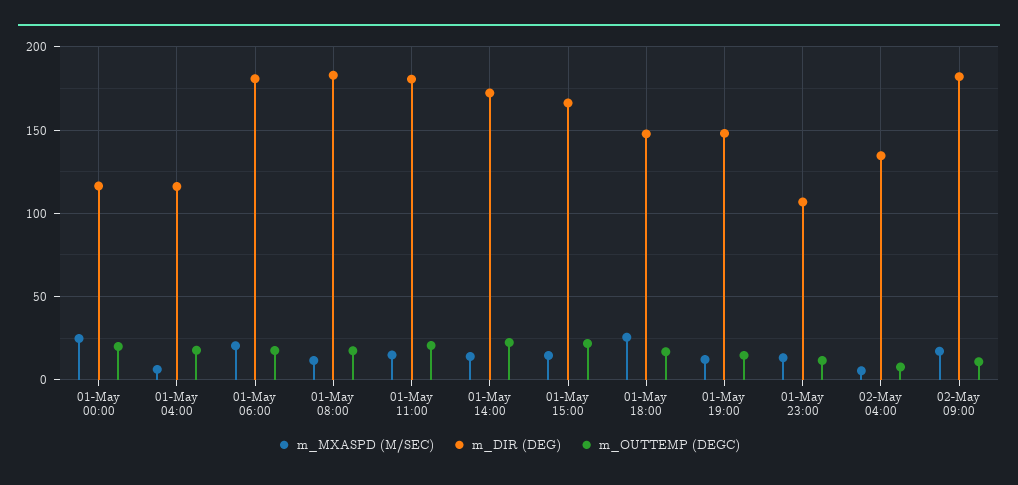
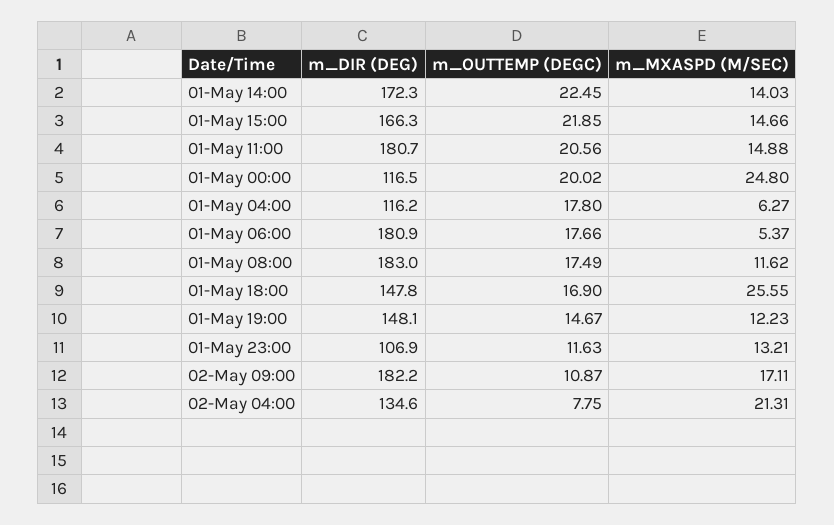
  {
    "m_MXASPD (M/SEC)": {
      "01-May 00:00": 24.8,
      "01-May 04:00": 6.27,
-     "01-May 06:00": 20,
+     "01-May 06:00": 5.37,
      "01-May 08:00": 11.62,
      "01-May 11:00": 14.88,
      "01-May 14:00": 14.03,
      "01-May 15:00": 14.66,
      "01-May 18:00": 25.55,
      "01-May 19:00": 12.23,
      "01-May 23:00": 13.21,
-     "02-May 04:00": 5,
+     "02-May 04:00": 21.31,
      "02-May 09:00": 17.11
    },
    "m_DIR (DEG)": {
      "01-May 00:00": 116.5,
      "01-May 04:00": 116.2,
      "01-May 06:00": 180.9,
      "01-May 08:00": 183,
      "01-May 11:00": 180.7,
      "01-May 14:00": 172.3,
      "01-May 15:00": 166.3,
      "01-May 18:00": 147.8,
      "01-May 19:00": 148.1,
      "01-May 23:00": 106.9,
      "02-May 04:00": 134.6,
      "02-May 09:00": 182.2
    },
    "m_OUTTEMP (DEGC)": {
      "01-May 00:00": 20.02,
      "01-May 04:00": 17.8,
      "01-May 06:00": 17.66,
      "01-May 08:00": 17.49,
      "01-May 11:00": 20.56,
      "01-May 14:00": 22.45,
      "01-May 15:00": 21.85,
      "01-May 18:00": 16.9,
      "01-May 19:00": 14.67,
      "01-May 23:00": 11.63,
      "02-May 04:00": 7.75,
      "02-May 09:00": 10.87
    }
  }

